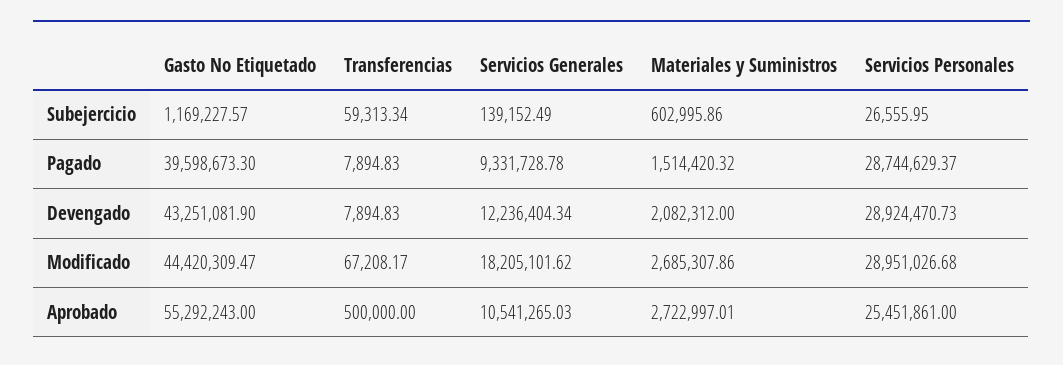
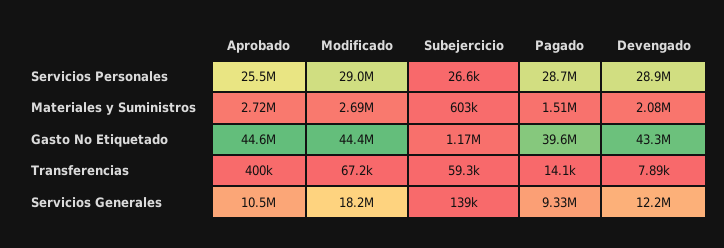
  {
    "Gasto No Etiquetado": {
      "Subejercicio": 1169227.57,
      "Pagado": 39598673.3,
      "Devengado": 43251081.9,
      "Modificado": 44420309.47,
-     "Aprobado": 55292243
+     "Aprobado": 44600000
    },
    "Transferencias": {
      "Subejercicio": 59313.34,
-     "Pagado": 7894.83,
+     "Pagado": 14100,
      "Devengado": 7894.83,
      "Modificado": 67208.17,
-     "Aprobado": 500000
+     "Aprobado": 400000
    },
    "Servicios Generales": {
      "Subejercicio": 139152.49,
      "Pagado": 9331728.78,
      "Devengado": 12236404.34,
      "Modificado": 18205101.62,
      "Aprobado": 10541265.03
    },
    "Materiales y Suministros": {
      "Subejercicio": 602995.86,
      "Pagado": 1514420.32,
      "Devengado": 2082312,
      "Modificado": 2685307.86,
      "Aprobado": 2722997.01
    },
    "Servicios Personales": {
      "Subejercicio": 26555.95,
      "Pagado": 28744629.37,
      "Devengado": 28924470.73,
      "Modificado": 28951026.68,
      "Aprobado": 25451861
    }
  }

